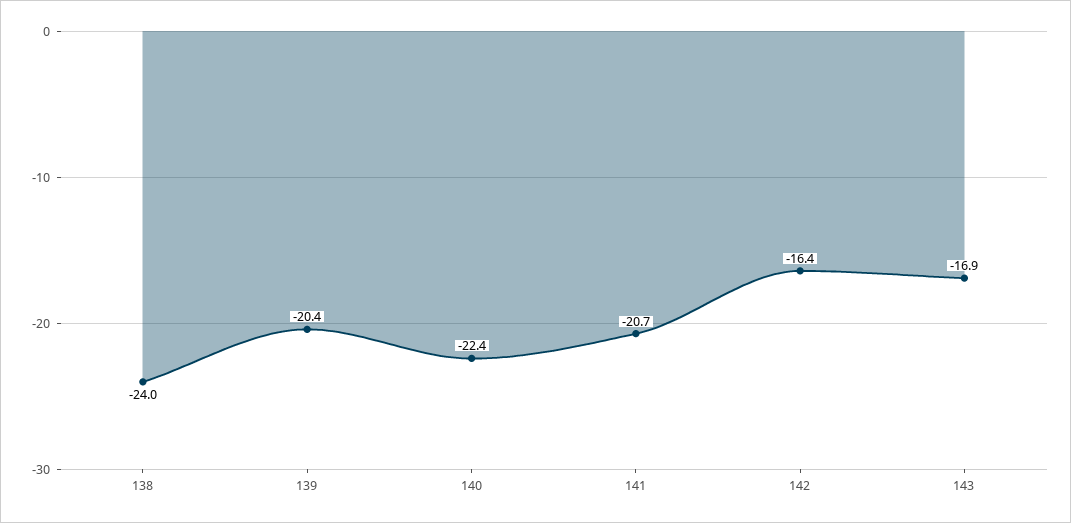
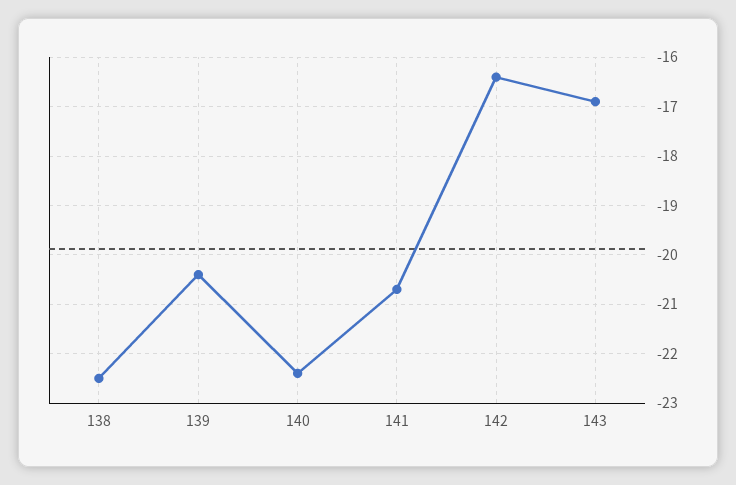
  {
-   "138": -24,
+   "138": -22.5,
    "139": -20.4,
    "140": -22.4,
    "141": -20.7,
    "142": -16.4,
    "143": -16.9
  }

